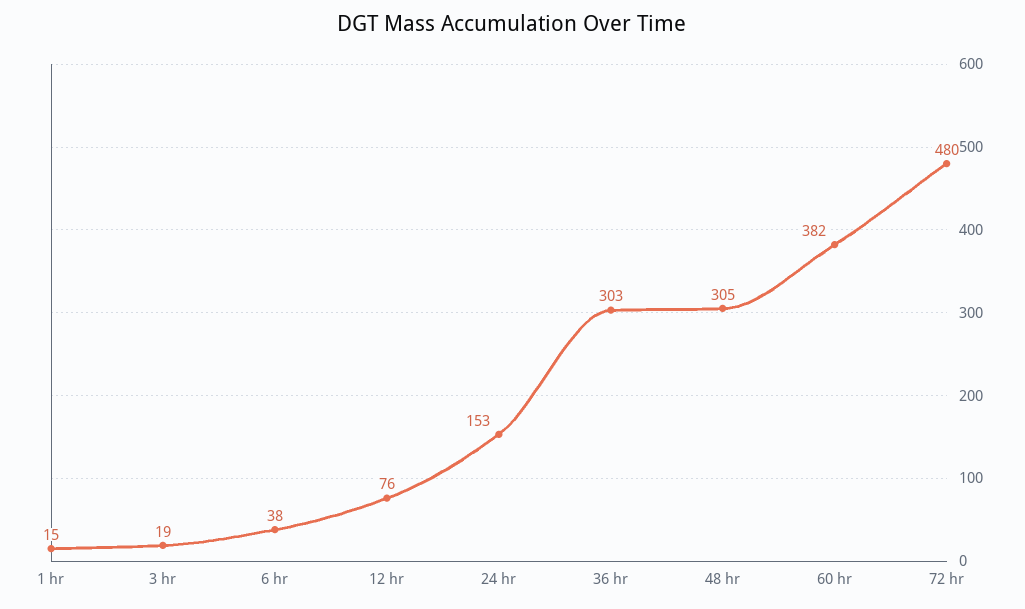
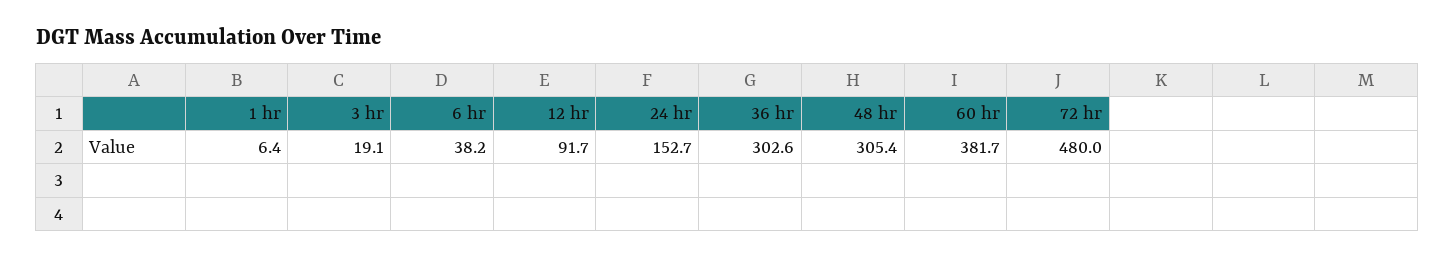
  {
-   "1 hr": 15,
+   "1 hr": 6.4,
    "3 hr": 19.1,
    "6 hr": 38.2,
-   "12 hr": 76,
+   "12 hr": 91.7,
    "24 hr": 152.7,
    "36 hr": 302.6,
    "48 hr": 305.4,
    "60 hr": 381.7,
    "72 hr": 480
  }

